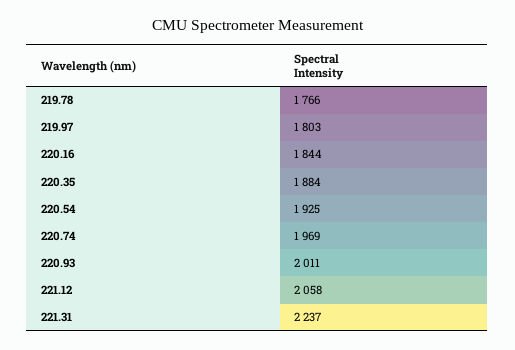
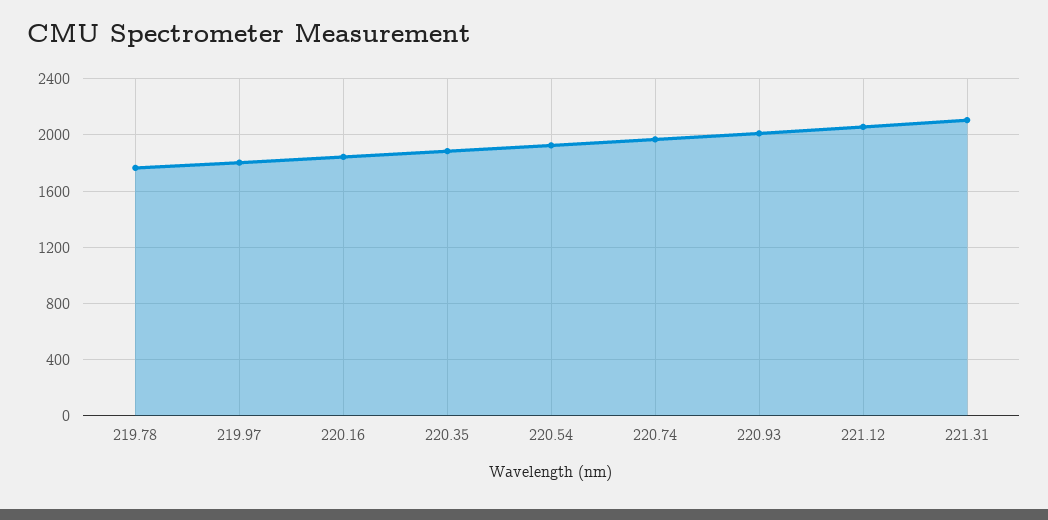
  {
    "219.78": 1766,
    "219.97": 1803,
    "220.16": 1844,
    "220.35": 1884,
    "220.54": 1925,
    "220.74": 1969,
    "220.93": 2011,
    "221.12": 2058,
-   "221.31": 2237
+   "221.31": 2100
  }

